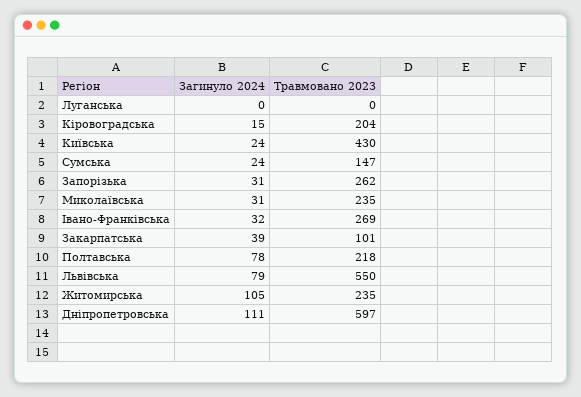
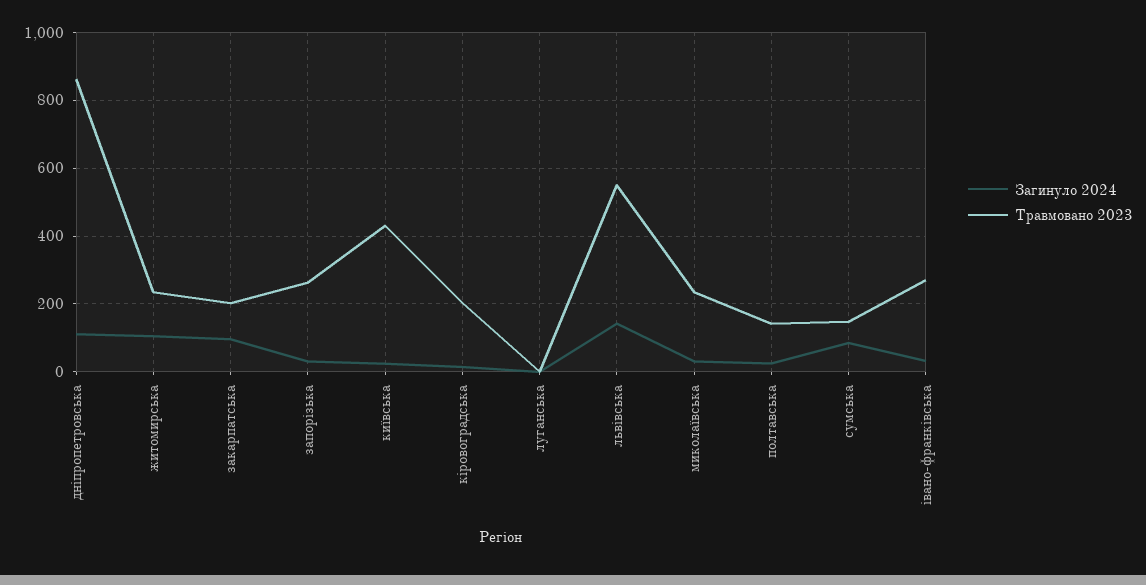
  {
    "Загинуло 2024": {
      "Луганська": 0,
      "Кіровоградська": 15,
      "Київська": 24,
-     "Сумська": 24,
+     "Сумська": 80,
      "Запорізька": 31,
      "Миколаївська": 31,
      "Івано-Франківська": 32,
-     "Закарпатська": 39,
+     "Закарпатська": 100,
-     "Полтавська": 78,
+     "Полтавська": 20,
-     "Львівська": 79,
+     "Львівська": 140,
      "Житомирська": 105,
      "Дніпропетровська": 111
    },
    "Травмовано 2023": {
      "Луганська": 0,
      "Кіровоградська": 204,
      "Київська": 430,
      "Сумська": 147,
      "Запорізька": 262,
      "Миколаївська": 235,
      "Івано-Франківська": 269,
-     "Закарпатська": 101,
+     "Закарпатська": 200,
-     "Полтавська": 218,
+     "Полтавська": 140,
      "Львівська": 550,
      "Житомирська": 235,
-     "Дніпропетровська": 597
+     "Дніпропетровська": 860
    }
  }

